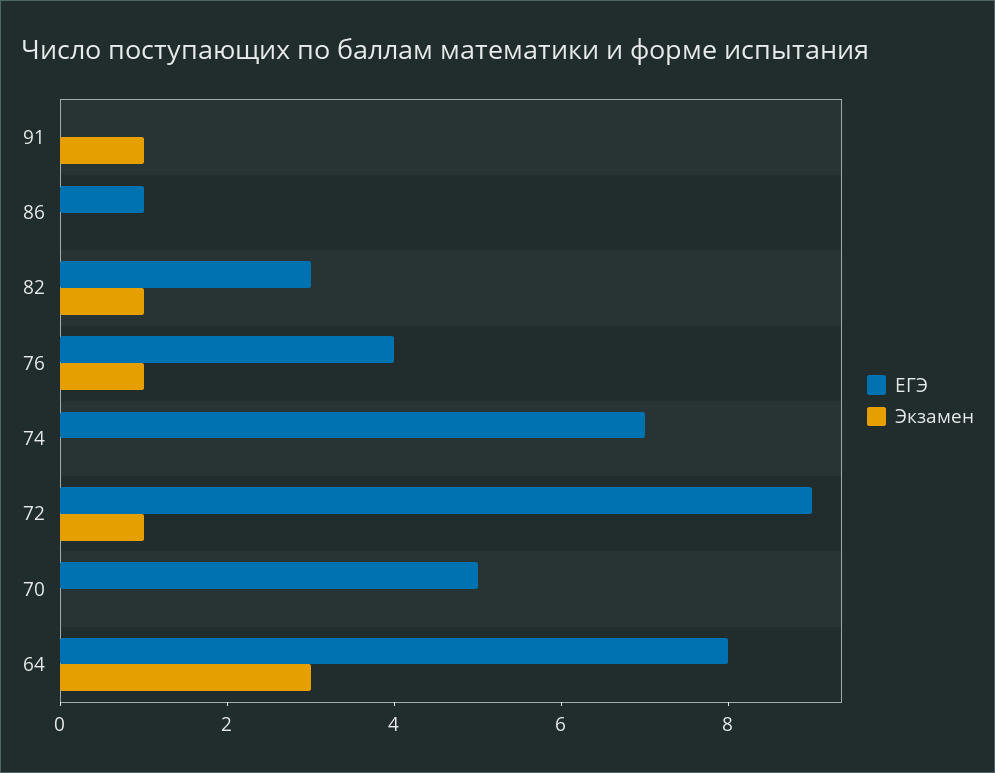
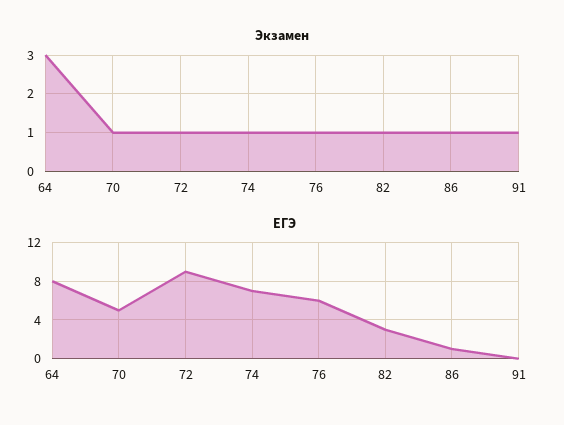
  {
    "ЕГЭ": {
      "91": 0,
      "86": 1,
      "82": 3,
-     "76": 4,
+     "76": 6,
      "74": 7,
      "72": 9,
      "70": 5,
      "64": 8
    },
    "Экзамен": {
      "91": 1,
-     "86": 0,
+     "86": 1,
      "82": 1,
      "76": 1,
-     "74": 0,
+     "74": 1,
      "72": 1,
-     "70": 0,
+     "70": 1,
      "64": 3
    }
  }

